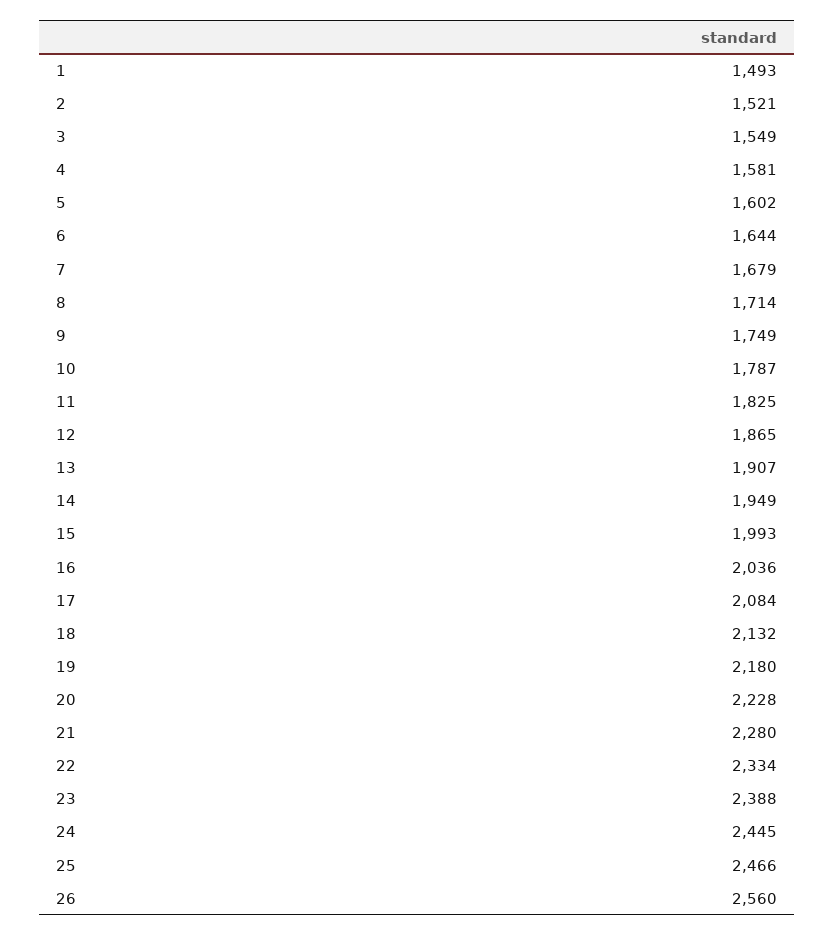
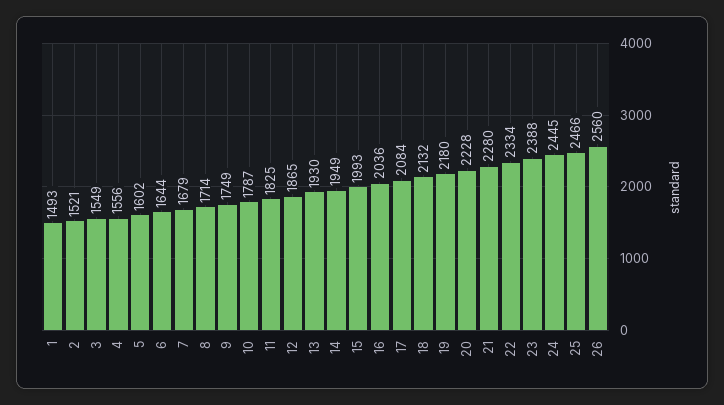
  {
    "1": 1493,
    "2": 1521,
    "3": 1549,
-   "4": 1581,
+   "4": 1556,
    "5": 1602,
    "6": 1644,
    "7": 1679,
    "8": 1714,
    "9": 1749,
    "10": 1787,
    "11": 1825,
    "12": 1865,
-   "13": 1907,
+   "13": 1930,
    "14": 1949,
    "15": 1993,
    "16": 2036,
    "17": 2084,
    "18": 2132,
    "19": 2180,
    "20": 2228,
    "21": 2280,
    "22": 2334,
    "23": 2388,
    "24": 2445,
    "25": 2466,
    "26": 2560
  }

